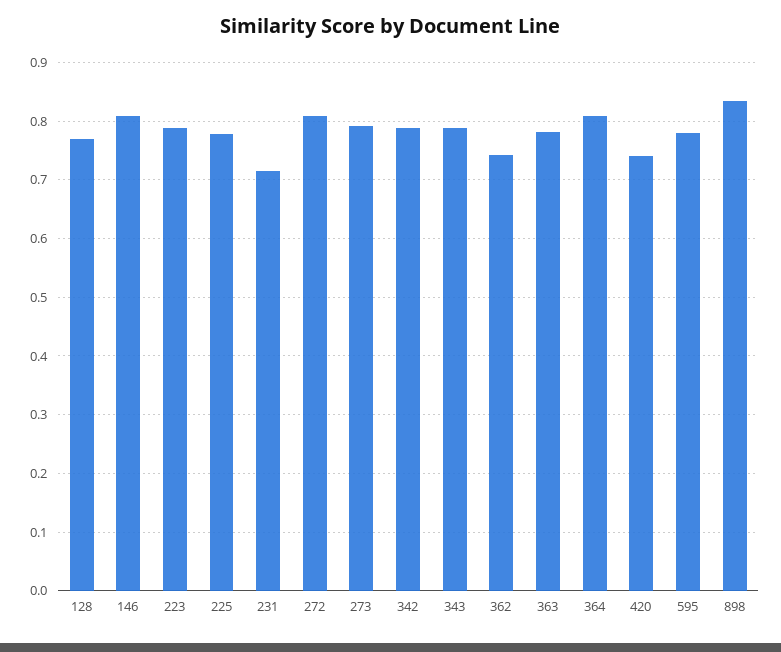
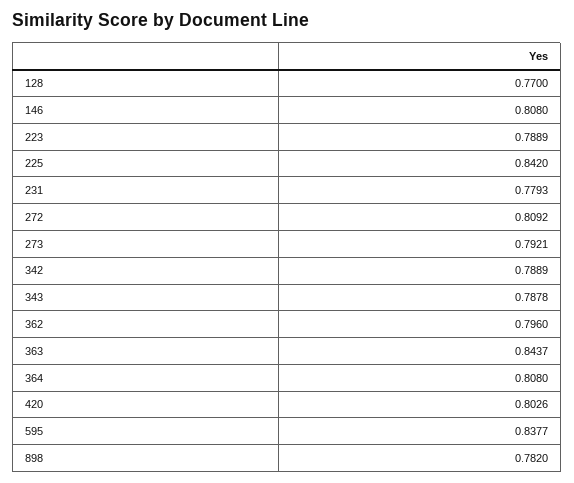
  {
    "128": 0.77,
    "146": 0.808,
    "223": 0.7889,
-   "225": 0.78,
+   "225": 0.842,
-   "231": 0.72,
+   "231": 0.7793,
    "272": 0.8092,
    "273": 0.7921,
    "342": 0.7889,
    "343": 0.7878,
-   "362": 0.74,
+   "362": 0.796,
-   "363": 0.78,
+   "363": 0.8437,
    "364": 0.808,
-   "420": 0.74,
+   "420": 0.8026,
-   "595": 0.78,
+   "595": 0.8377,
-   "898": 0.84
+   "898": 0.782
  }

